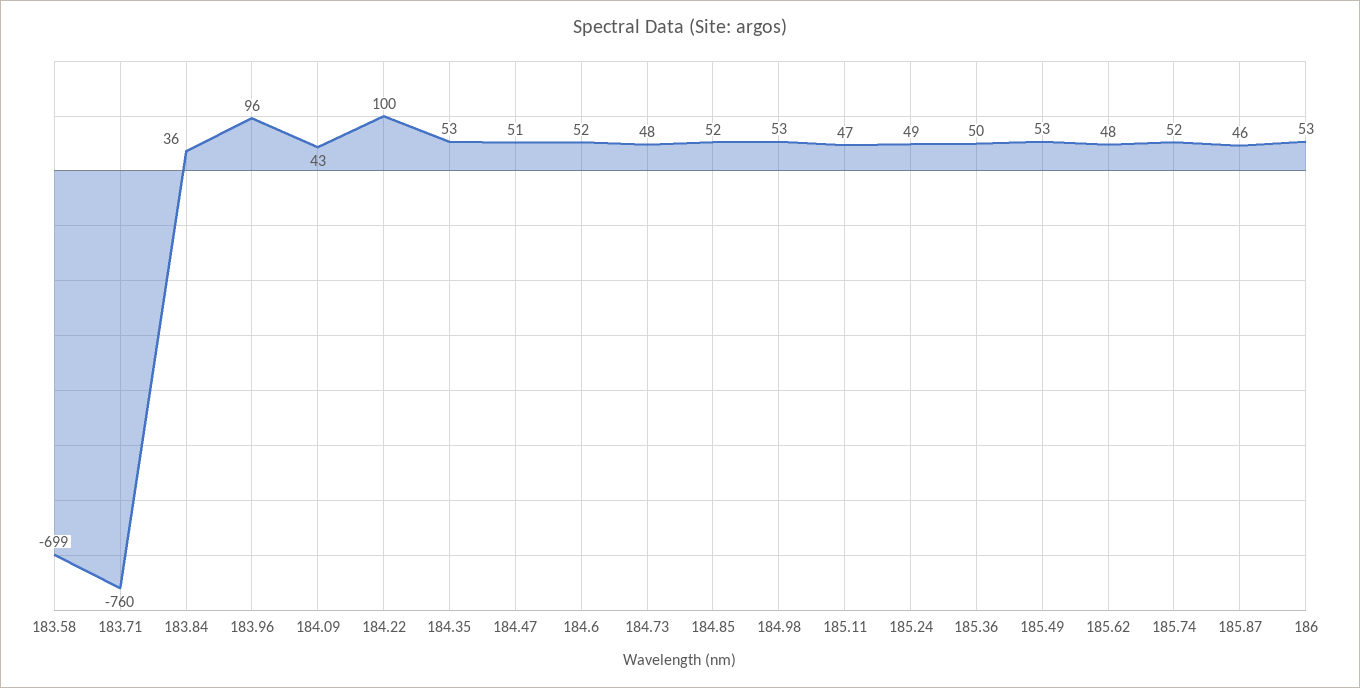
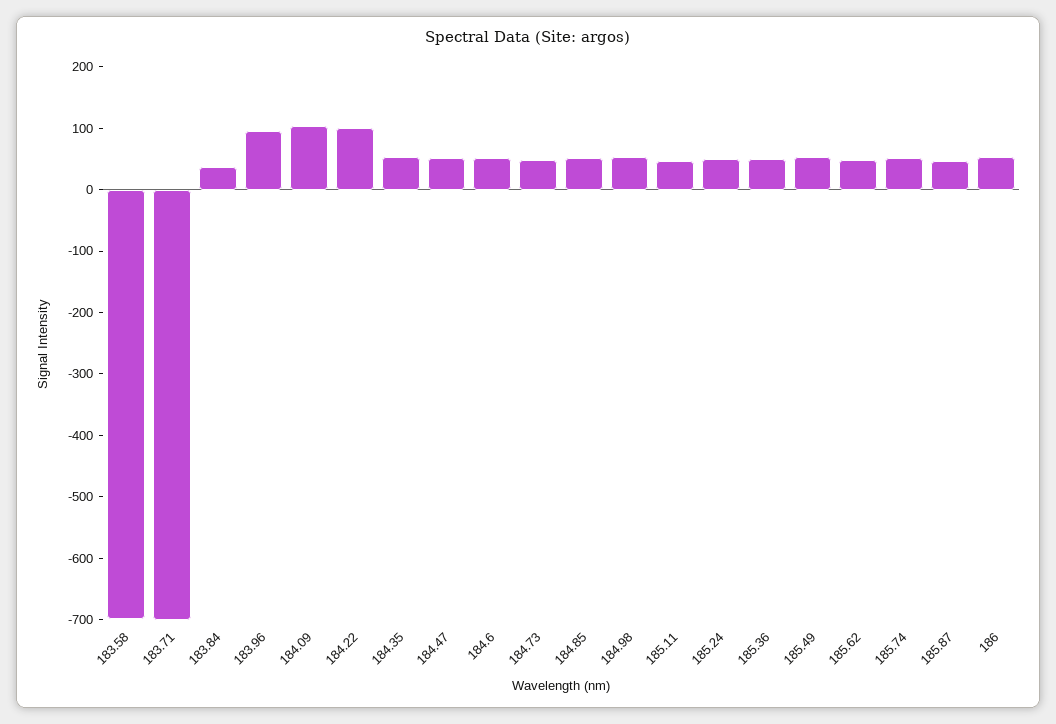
  {
    "183.58": -699,
-   "183.71": -760,
+   "183.71": -700,
    "183.84": 36,
    "183.96": 96,
-   "184.09": 43,
+   "184.09": 100,
    "184.22": 100,
    "184.35": 53,
    "184.47": 51,
    "184.6": 52,
    "184.73": 48,
    "184.85": 52,
    "184.98": 53,
    "185.11": 47,
    "185.24": 49,
    "185.36": 50,
    "185.49": 53,
    "185.62": 48,
    "185.74": 52,
    "185.87": 46,
    "186": 53
  }

